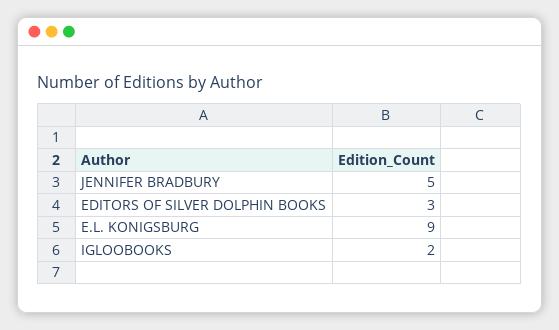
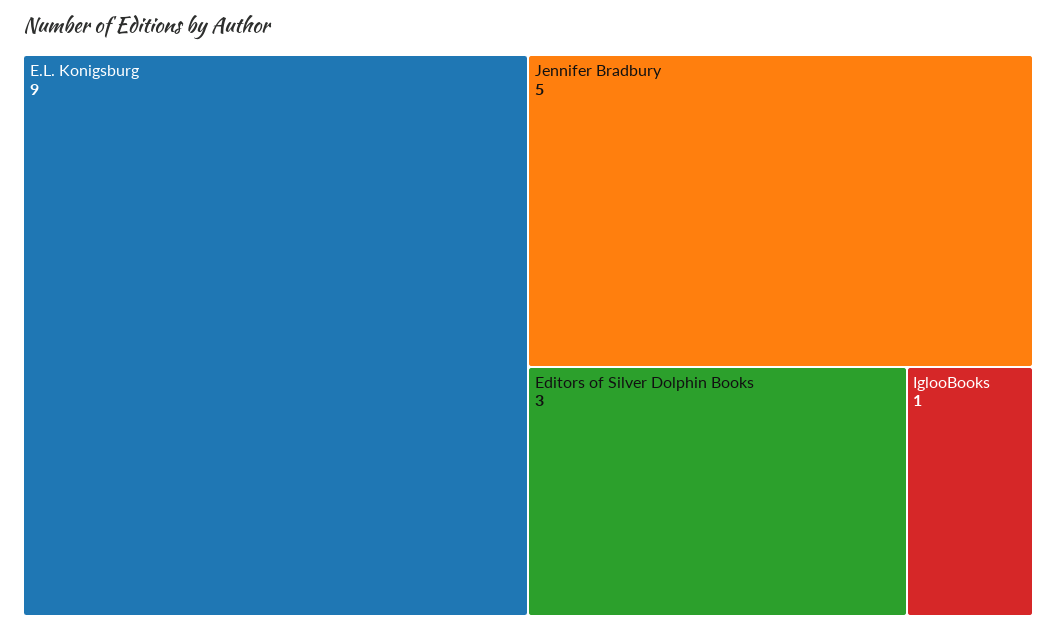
  {
    "JENNIFER BRADBURY": 5,
    "EDITORS OF SILVER DOLPHIN BOOKS": 3,
    "E.L. KONIGSBURG": 9,
-   "IGLOOBOOKS": 2
+   "IGLOOBOOKS": 1
  }

